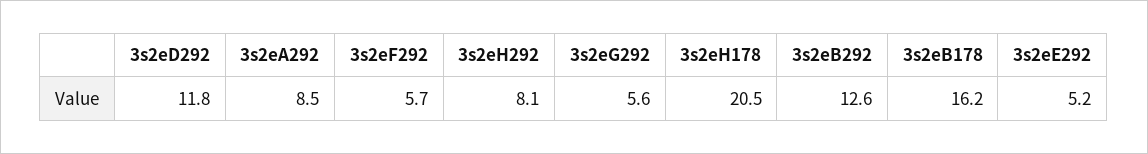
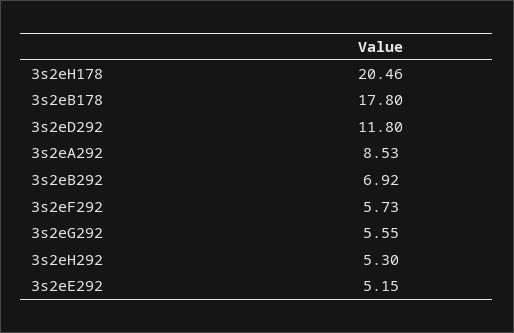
  {
    "3s2eD292": 11.8,
    "3s2eA292": 8.53,
    "3s2eF292": 5.73,
-   "3s2eH292": 8.1,
+   "3s2eH292": 5.3,
    "3s2eG292": 5.55,
    "3s2eH178": 20.46,
-   "3s2eB292": 12.6,
+   "3s2eB292": 6.92,
-   "3s2eB178": 16.2,
+   "3s2eB178": 17.8,
    "3s2eE292": 5.15
  }

